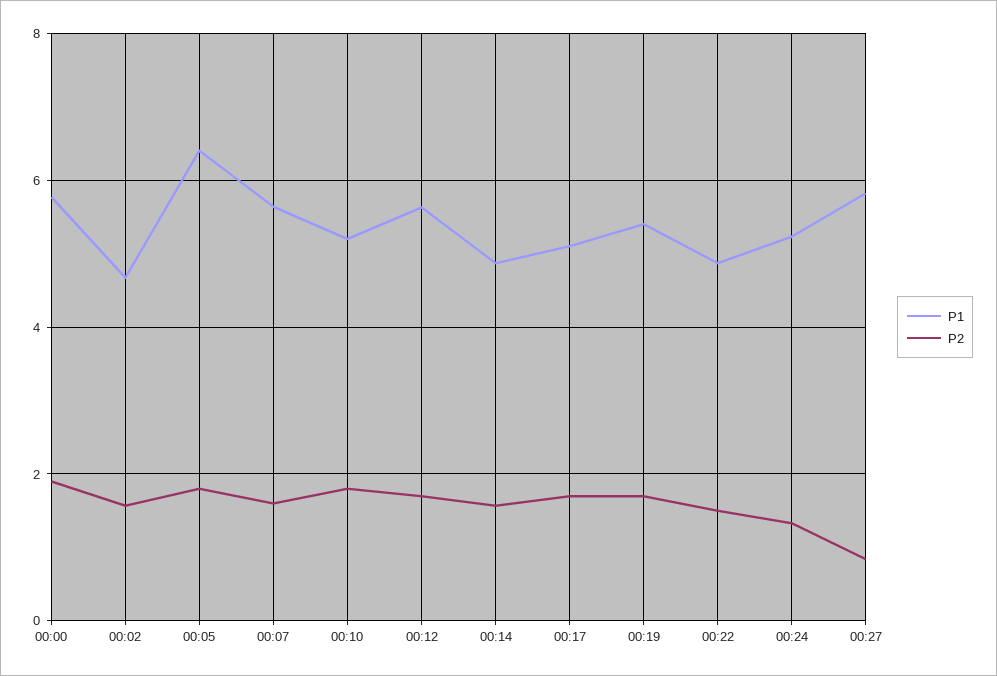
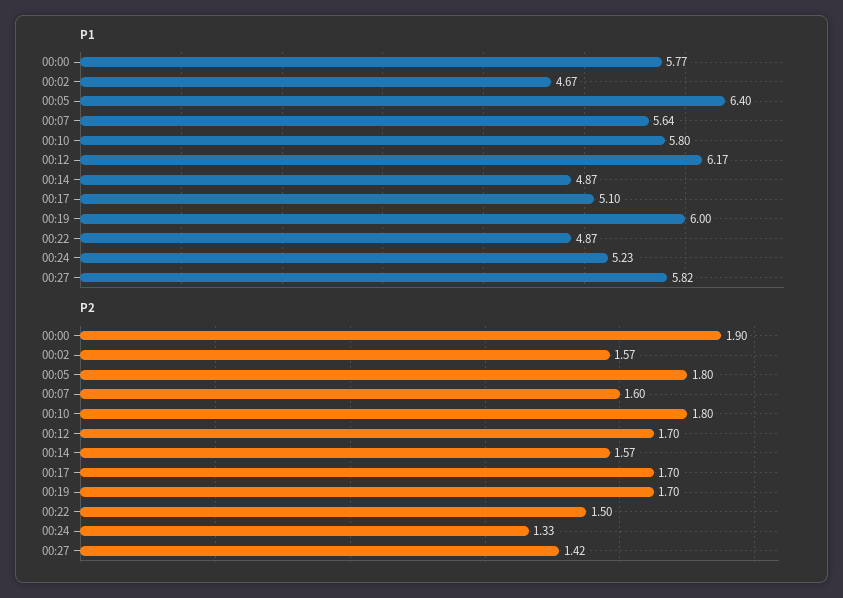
  {
    "P1": {
      "00:00": 5.77,
      "00:02": 4.67,
      "00:05": 6.4,
      "00:07": 5.64,
-     "00:10": 5.2,
+     "00:10": 5.8,
-     "00:12": 5.6,
+     "00:12": 6.17,
      "00:14": 4.87,
      "00:17": 5.1,
-     "00:19": 5.4,
+     "00:19": 6,
      "00:22": 4.87,
      "00:24": 5.23,
      "00:27": 5.82
    },
    "P2": {
      "00:00": 1.9,
      "00:02": 1.57,
      "00:05": 1.8,
      "00:07": 1.6,
      "00:10": 1.8,
      "00:12": 1.7,
      "00:14": 1.57,
      "00:17": 1.7,
      "00:19": 1.7,
      "00:22": 1.5,
      "00:24": 1.33,
-     "00:27": 0.8
+     "00:27": 1.42
    }
  }

